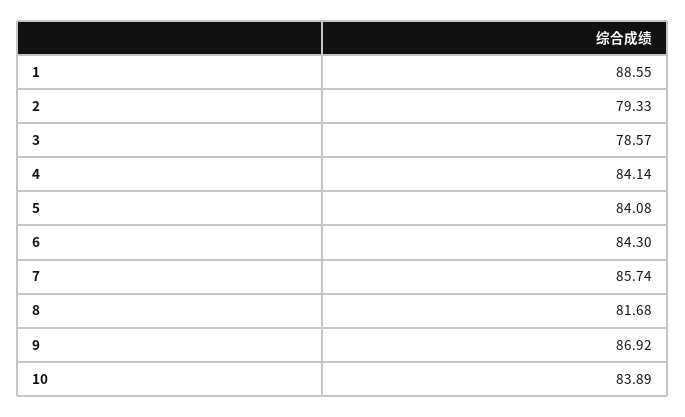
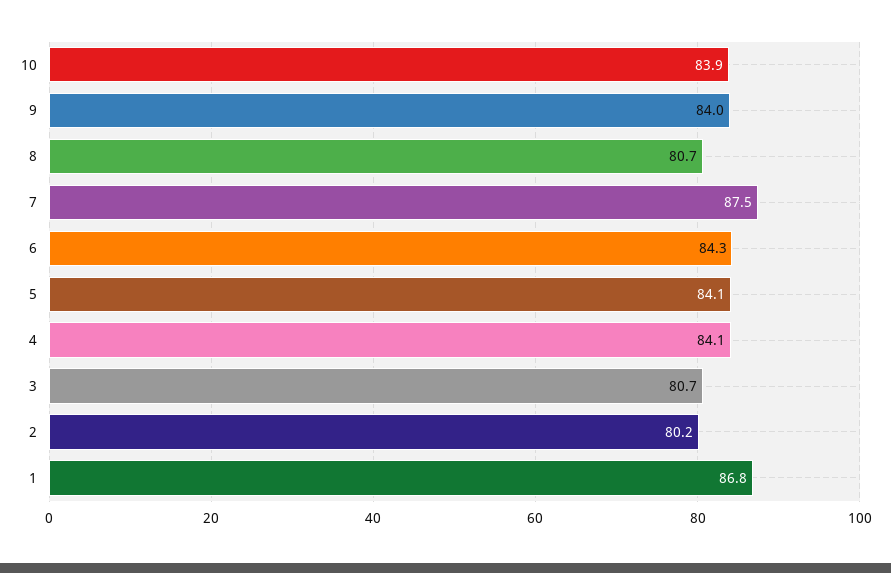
  {
-   "1": 88.55,
+   "1": 86.8,
-   "2": 79.33,
+   "2": 80.2,
-   "3": 78.57,
+   "3": 80.7,
    "4": 84.14,
    "5": 84.08,
    "6": 84.3,
-   "7": 85.74,
+   "7": 87.5,
-   "8": 81.68,
+   "8": 80.7,
-   "9": 86.92,
+   "9": 84,
    "10": 83.89
  }

